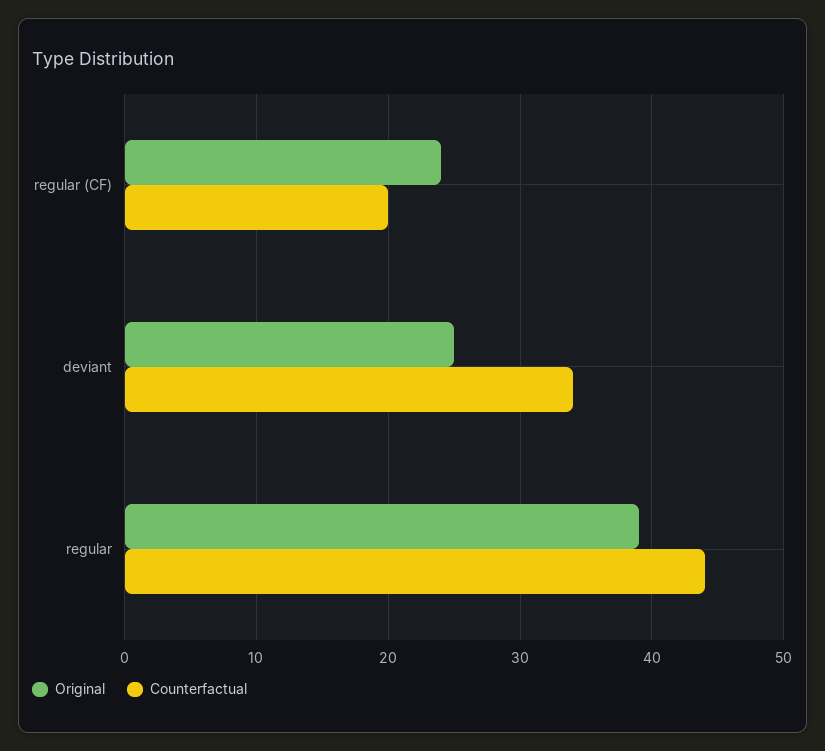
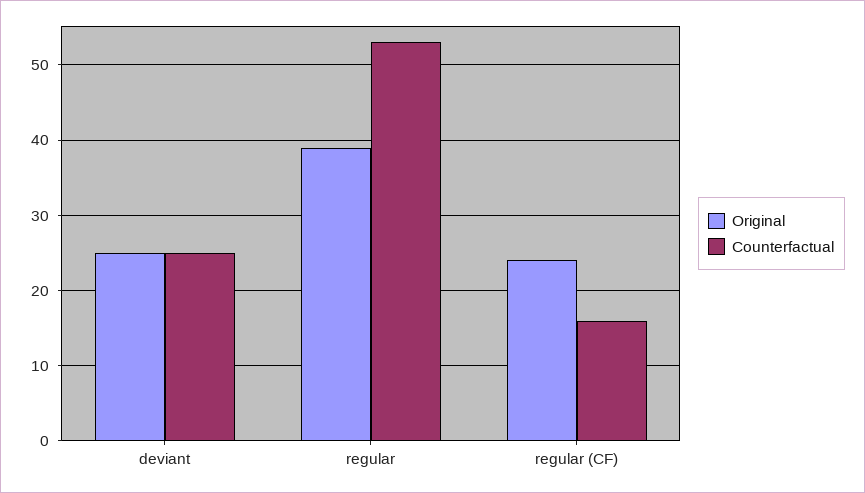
  {
    "Original": {
      "regular (CF)": 24,
      "deviant": 25,
      "regular": 39
    },
    "Counterfactual": {
-     "regular (CF)": 20,
+     "regular (CF)": 16,
-     "deviant": 34,
+     "deviant": 25,
-     "regular": 44
+     "regular": 53
    }
  }

